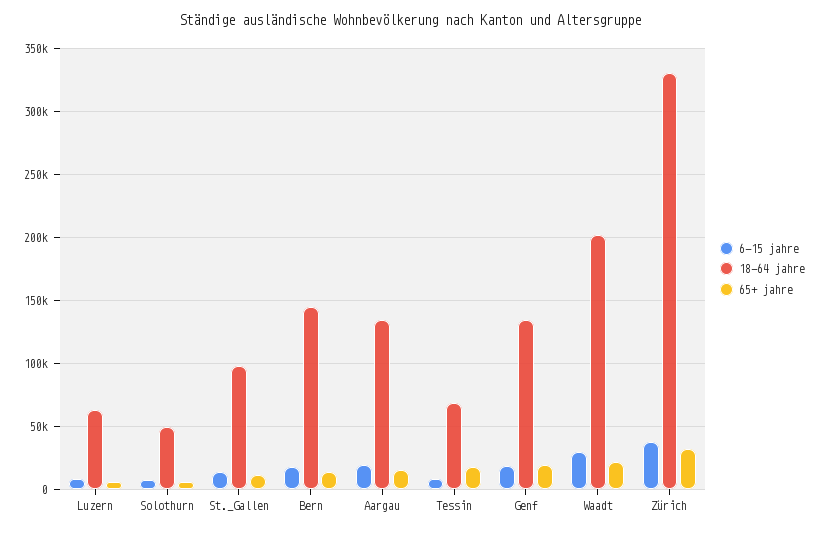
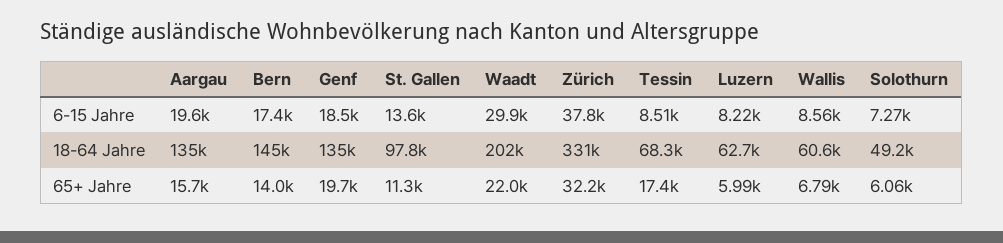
  {
    "6-15 jahre": {
      "Luzern": 8220,
      "Solothurn": 7270,
      "St._Gallen": 13600,
      "Bern": 17400,
      "Aargau": 19600,
      "Tessin": 8510,
      "Genf": 18500,
      "Waadt": 29900,
-     "Zürich": 37800
+     "Zürich": 37800,
+     "Wallis": 8560
    },
    "18-64 jahre": {
      "Luzern": 62700,
      "Solothurn": 49200,
      "St._Gallen": 97800,
      "Bern": 145000,
      "Aargau": 135000,
      "Tessin": 68300,
      "Genf": 135000,
      "Waadt": 202000,
-     "Zürich": 331000
+     "Zürich": 331000,
+     "Wallis": 60600
    },
    "65+ jahre": {
      "Luzern": 5990,
      "Solothurn": 6060,
      "St._Gallen": 11300,
      "Bern": 14000,
      "Aargau": 15700,
      "Tessin": 17400,
      "Genf": 19700,
      "Waadt": 22000,
-     "Zürich": 32200
+     "Zürich": 32200,
+     "Wallis": 6790
    }
  }

